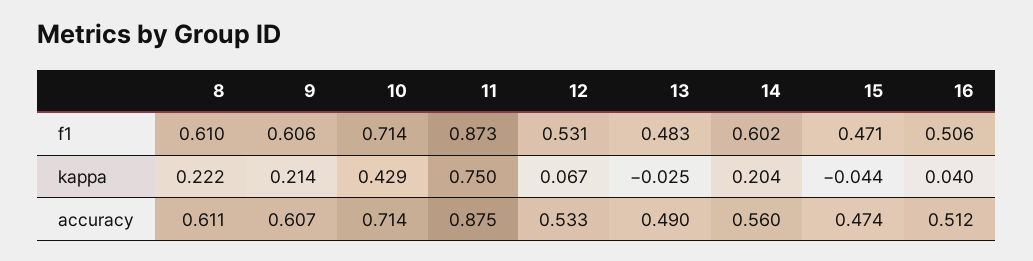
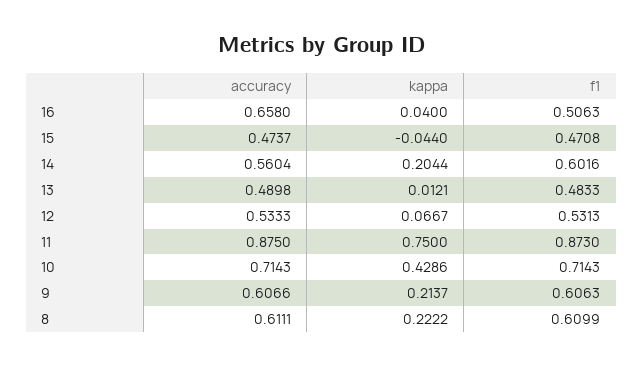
  {
    "8": {
      "f1": 0.6099,
      "kappa": 0.2222,
      "accuracy": 0.6111
    },
    "9": {
      "f1": 0.6063,
      "kappa": 0.2137,
      "accuracy": 0.6066
    },
    "10": {
      "f1": 0.7143,
      "kappa": 0.4286,
      "accuracy": 0.7143
    },
    "11": {
      "f1": 0.873,
      "kappa": 0.75,
      "accuracy": 0.875
    },
    "12": {
      "f1": 0.5313,
      "kappa": 0.0667,
      "accuracy": 0.5333
    },
    "13": {
      "f1": 0.4833,
-     "kappa": -0.025,
+     "kappa": 0.0121,
      "accuracy": 0.4898
    },
    "14": {
      "f1": 0.6016,
      "kappa": 0.2044,
      "accuracy": 0.5604
    },
    "15": {
      "f1": 0.4708,
      "kappa": -0.044,
      "accuracy": 0.4737
    },
    "16": {
      "f1": 0.5063,
      "kappa": 0.04,
-     "accuracy": 0.512
+     "accuracy": 0.658
    }
  }

